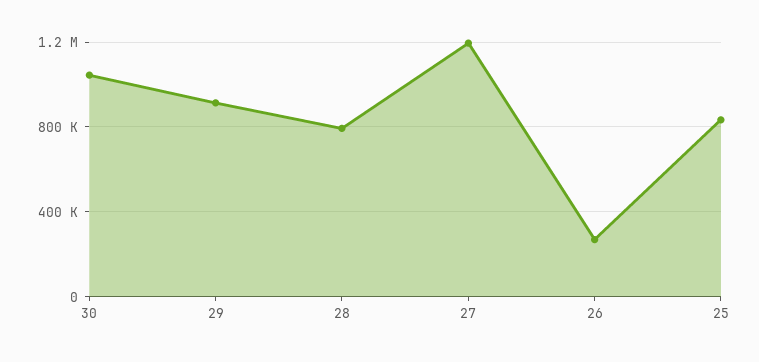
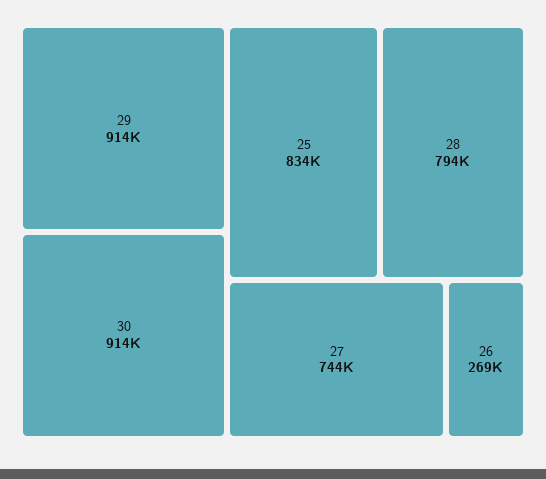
  {
-   "30": 1050000,
+   "30": 914000,
    "29": 914000,
    "28": 794000,
-   "27": 1200000,
+   "27": 744000,
    "26": 269000,
    "25": 834000
  }

